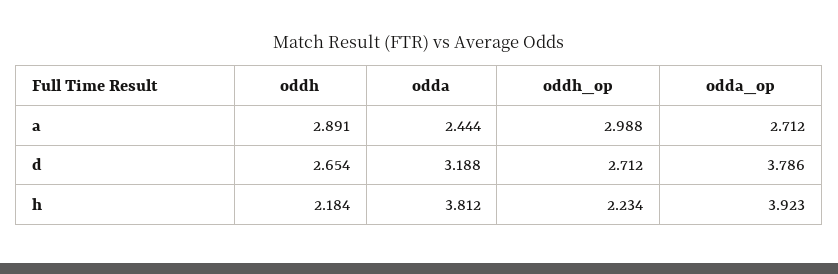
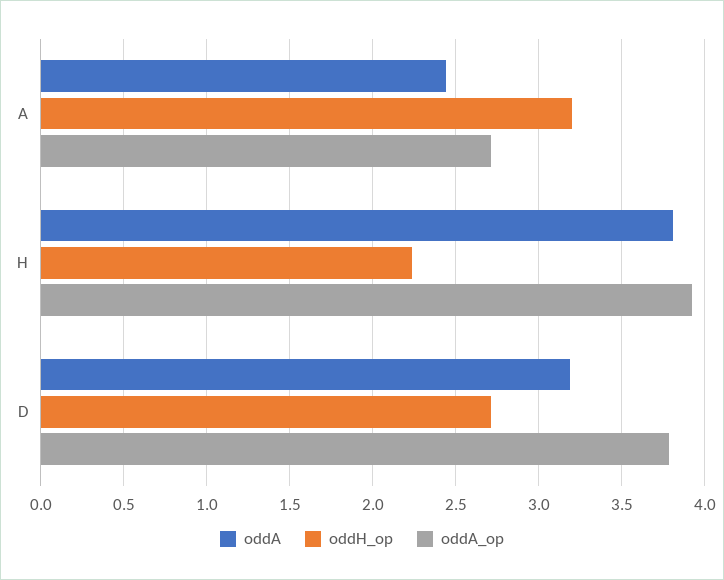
  {
-   "oddh": {
-     "a": 2.891,
-     "d": 2.654,
-     "h": 2.184
-   },
    "odda": {
      "a": 2.444,
      "d": 3.188,
      "h": 3.812
    },
    "oddh_op": {
-     "a": 2.988,
+     "a": 3.2,
      "d": 2.712,
      "h": 2.234
    },
    "odda_op": {
      "a": 2.712,
      "d": 3.786,
      "h": 3.923
    }
  }

